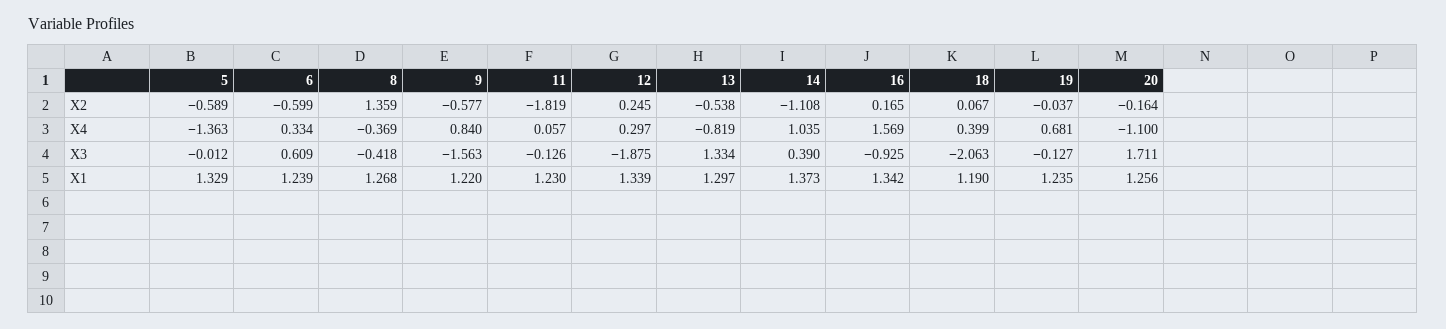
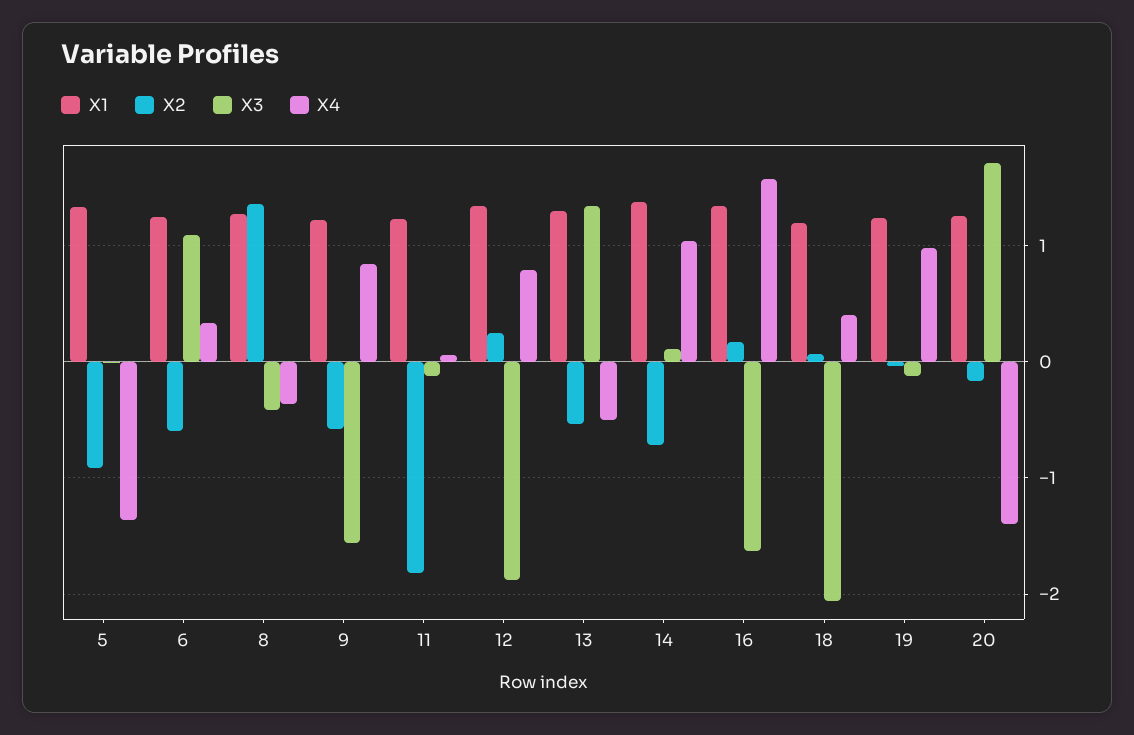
  {
    "X2": {
-     "5": -0.589,
+     "5": -0.9,
      "6": -0.599,
      "8": 1.359,
      "9": -0.577,
      "11": -1.819,
      "12": 0.245,
      "13": -0.538,
-     "14": -1.108,
+     "14": -0.7,
      "16": 0.165,
      "18": 0.067,
      "19": -0.037,
      "20": -0.164
    },
    "X4": {
      "5": -1.363,
      "6": 0.334,
      "8": -0.369,
      "9": 0.84,
      "11": 0.057,
-     "12": 0.297,
+     "12": 0.8,
-     "13": -0.819,
+     "13": -0.5,
      "14": 1.035,
      "16": 1.569,
      "18": 0.399,
-     "19": 0.681,
+     "19": 1,
-     "20": -1.1
+     "20": -1.4
    },
    "X3": {
      "5": -0.012,
-     "6": 0.609,
+     "6": 1.1,
      "8": -0.418,
      "9": -1.563,
      "11": -0.126,
      "12": -1.875,
      "13": 1.334,
-     "14": 0.39,
+     "14": 0.1,
-     "16": -0.925,
+     "16": -1.6,
      "18": -2.063,
      "19": -0.127,
      "20": 1.711
    },
    "X1": {
      "5": 1.329,
      "6": 1.239,
      "8": 1.268,
      "9": 1.22,
      "11": 1.23,
      "12": 1.339,
      "13": 1.297,
      "14": 1.373,
      "16": 1.342,
      "18": 1.19,
      "19": 1.235,
      "20": 1.256
    }
  }

